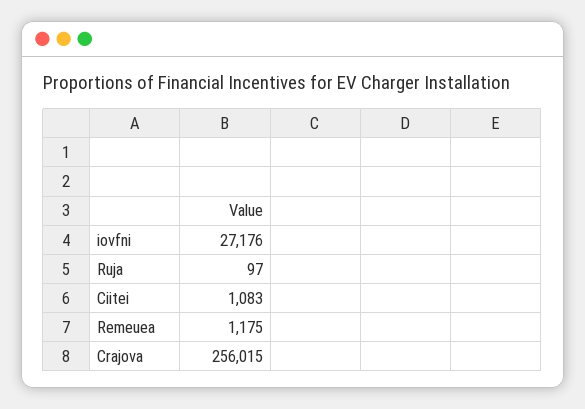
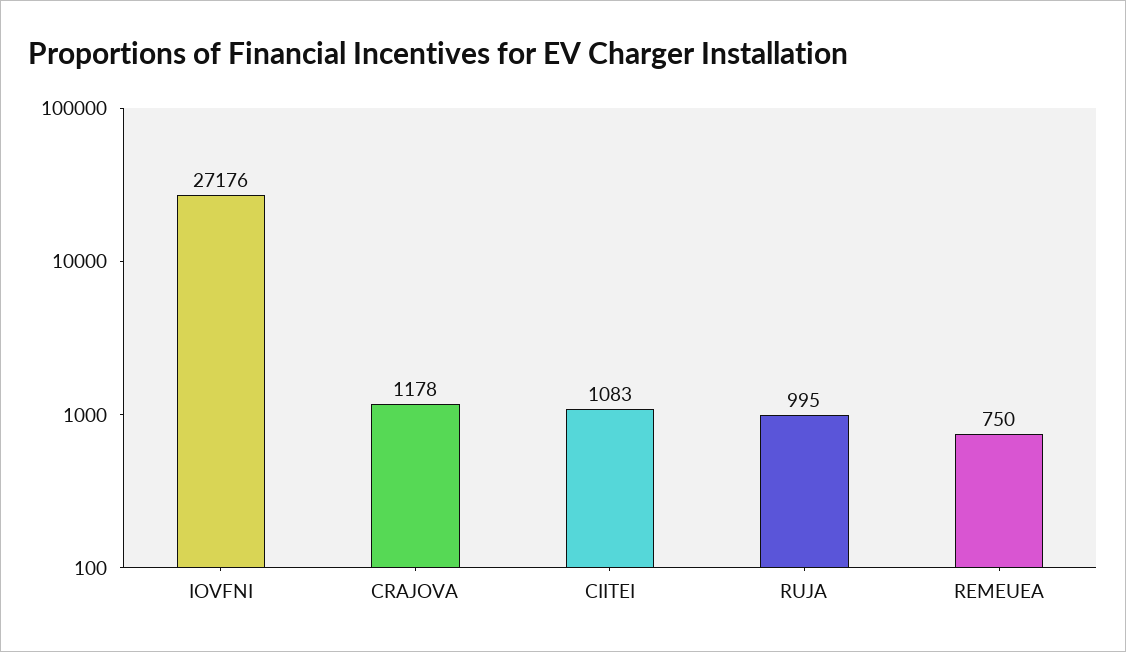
  {
    "iovfni": 27176,
-   "Ruja": 97,
+   "Ruja": 995,
    "Ciitei": 1083,
-   "Remeuea": 1175,
+   "Remeuea": 750,
-   "Crajova": 256015
+   "Crajova": 1178
  }

